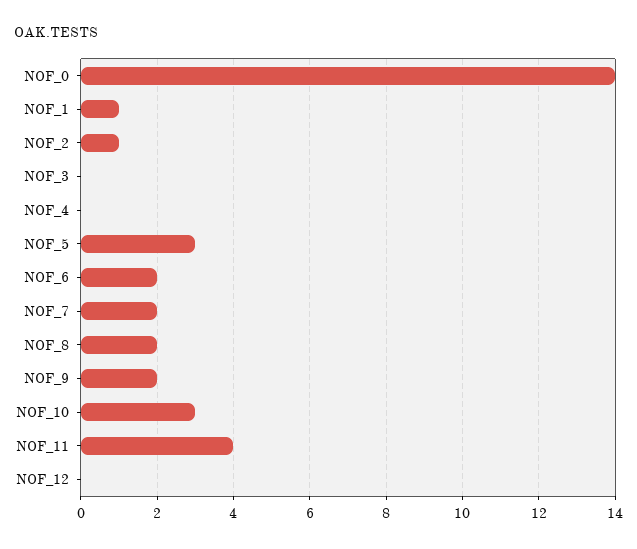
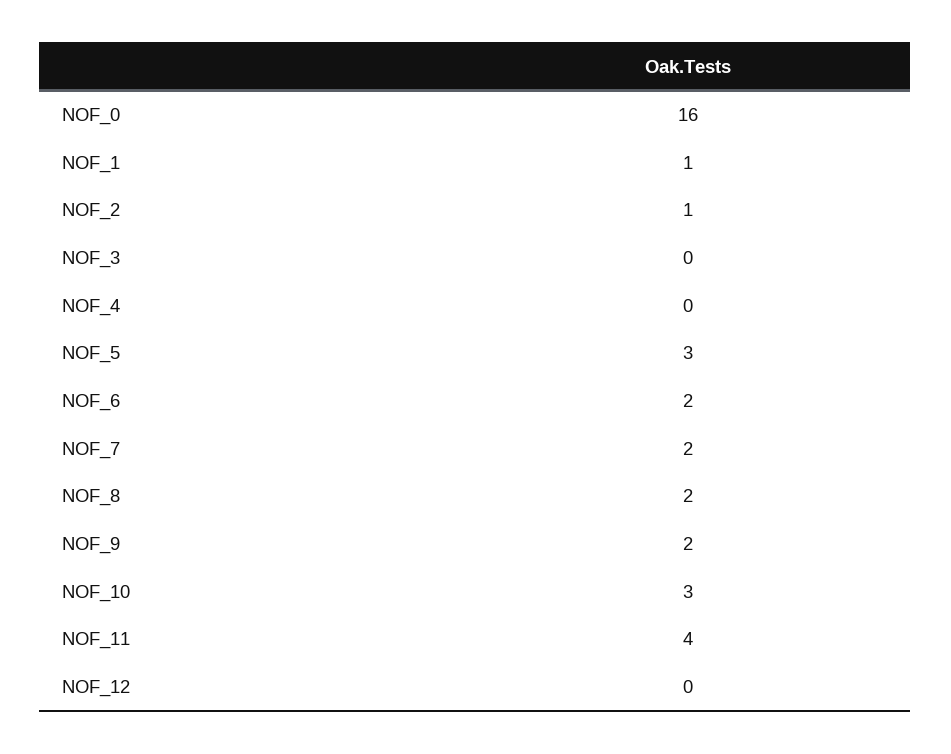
  {
-   "NOF_0": 14,
+   "NOF_0": 16,
    "NOF_1": 1,
    "NOF_2": 1,
    "NOF_3": 0,
    "NOF_4": 0,
    "NOF_5": 3,
    "NOF_6": 2,
    "NOF_7": 2,
    "NOF_8": 2,
    "NOF_9": 2,
    "NOF_10": 3,
    "NOF_11": 4,
    "NOF_12": 0
  }

